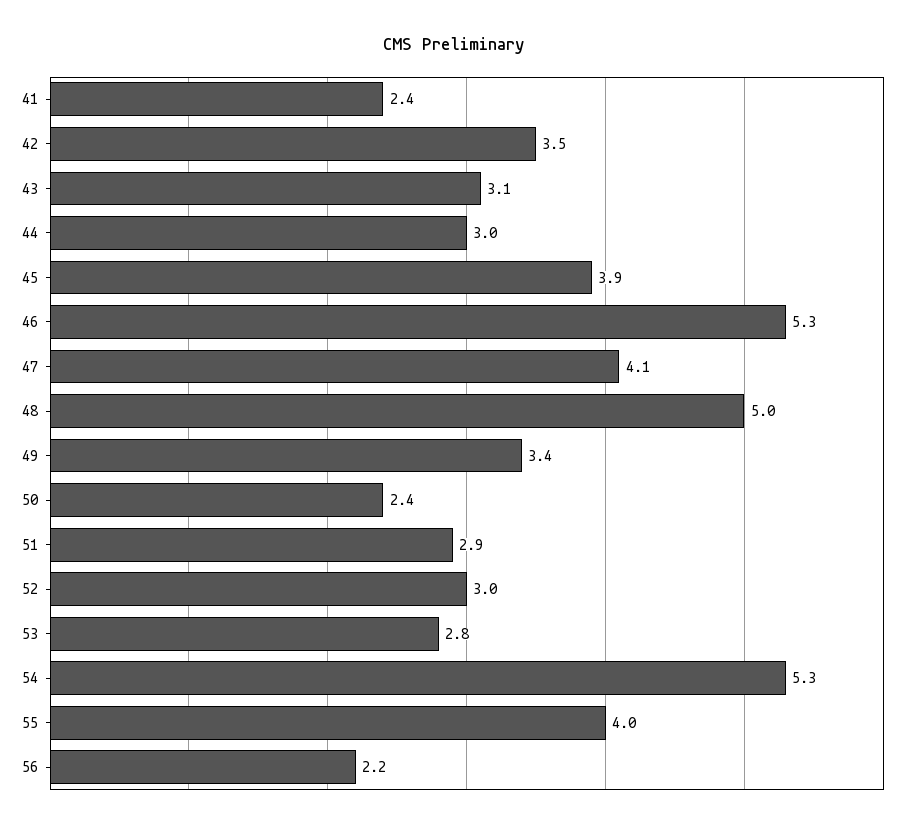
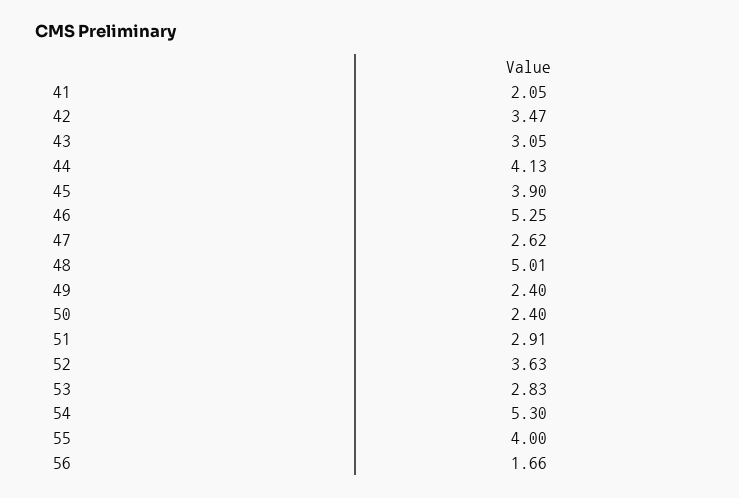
  {
-   "41": 2.4,
+   "41": 2.05,
    "42": 3.47,
    "43": 3.05,
-   "44": 3,
+   "44": 4.13,
    "45": 3.9,
    "46": 5.25,
-   "47": 4.1,
+   "47": 2.62,
    "48": 5.01,
-   "49": 3.4,
+   "49": 2.4,
    "50": 2.4,
    "51": 2.91,
-   "52": 3,
+   "52": 3.63,
    "53": 2.83,
    "54": 5.3,
    "55": 4,
-   "56": 2.2
+   "56": 1.66
  }

